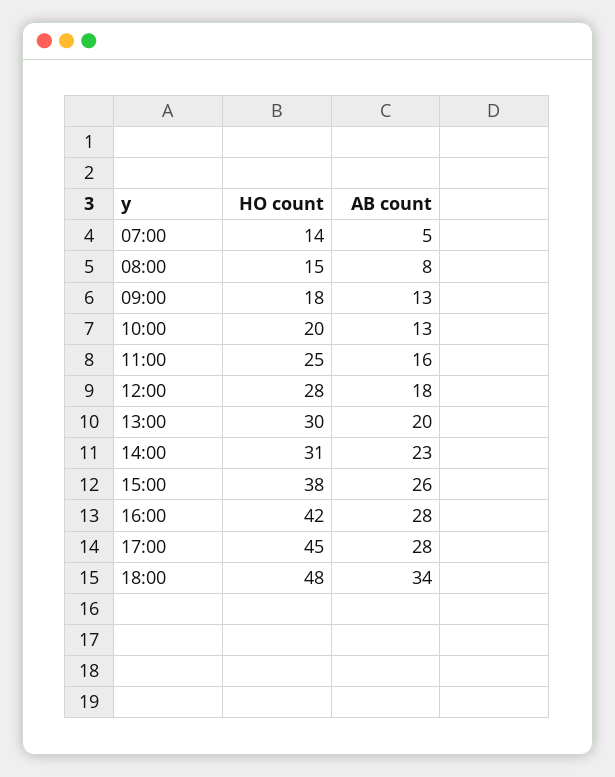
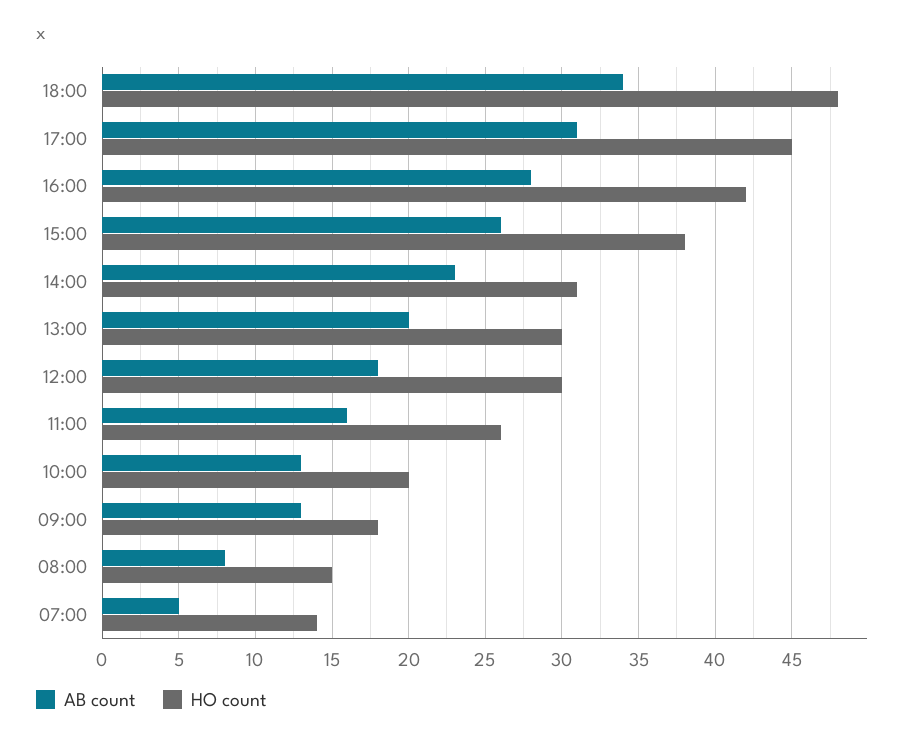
  {
    "HO count": {
      "07:00": 14,
      "08:00": 15,
      "09:00": 18,
      "10:00": 20,
-     "11:00": 25,
+     "11:00": 26,
-     "12:00": 28,
+     "12:00": 30,
      "13:00": 30,
      "14:00": 31,
      "15:00": 38,
      "16:00": 42,
      "17:00": 45,
      "18:00": 48
    },
    "AB count": {
      "07:00": 5,
      "08:00": 8,
      "09:00": 13,
      "10:00": 13,
      "11:00": 16,
      "12:00": 18,
      "13:00": 20,
      "14:00": 23,
      "15:00": 26,
      "16:00": 28,
-     "17:00": 28,
+     "17:00": 31,
      "18:00": 34
    }
  }

